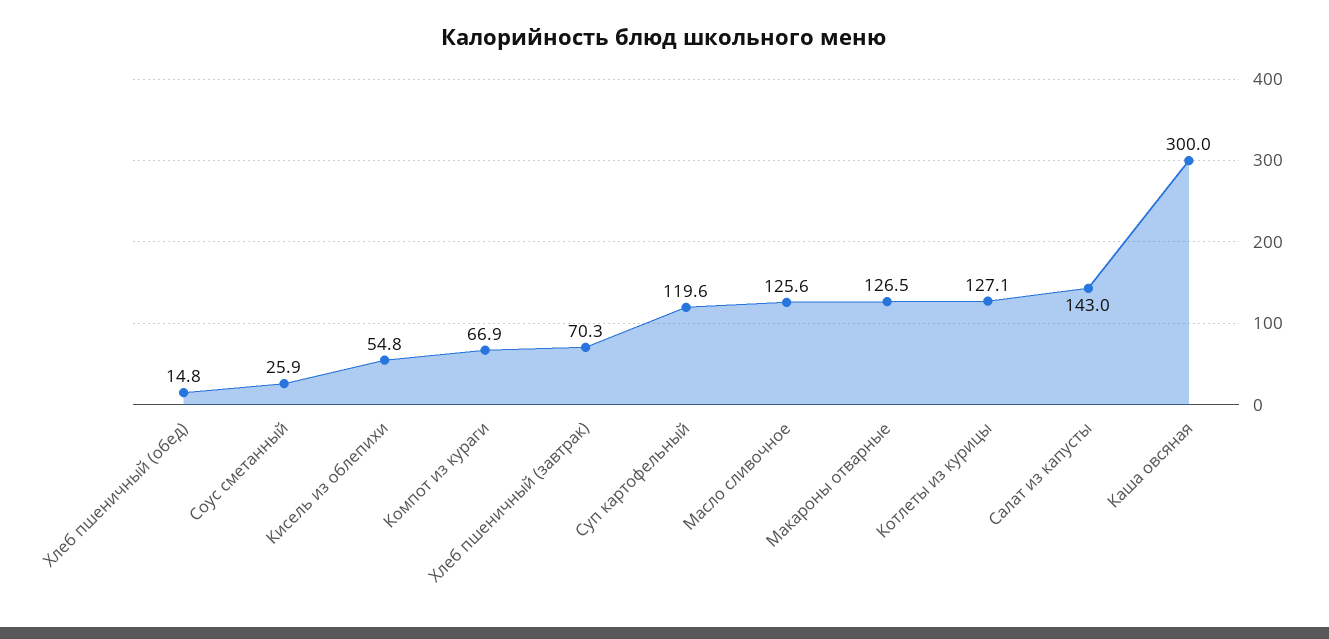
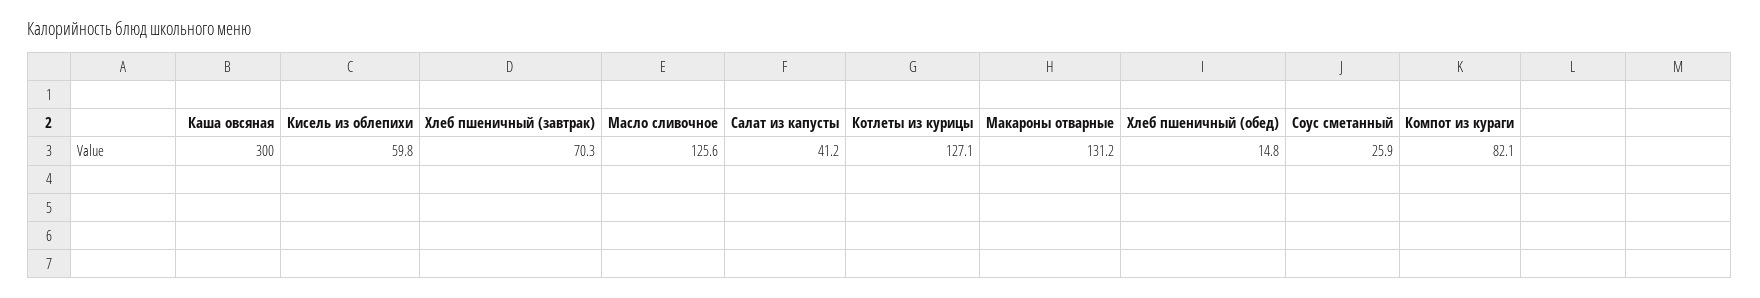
  {
    "Хлеб пшеничный (обед)": 14.8,
    "Соус сметанный": 25.9,
-   "Кисель из облепихи": 54.8,
+   "Кисель из облепихи": 59.8,
-   "Компот из кураги": 66.9,
+   "Компот из кураги": 82.1,
    "Хлеб пшеничный (завтрак)": 70.3,
-   "Суп картофельный": 119.6,
    "Масло сливочное": 125.6,
-   "Макароны отварные": 126.5,
+   "Макароны отварные": 131.2,
    "Котлеты из курицы": 127.1,
-   "Салат из капусты": 143,
+   "Салат из капусты": 41.2,
    "Каша овсяная": 300
  }

